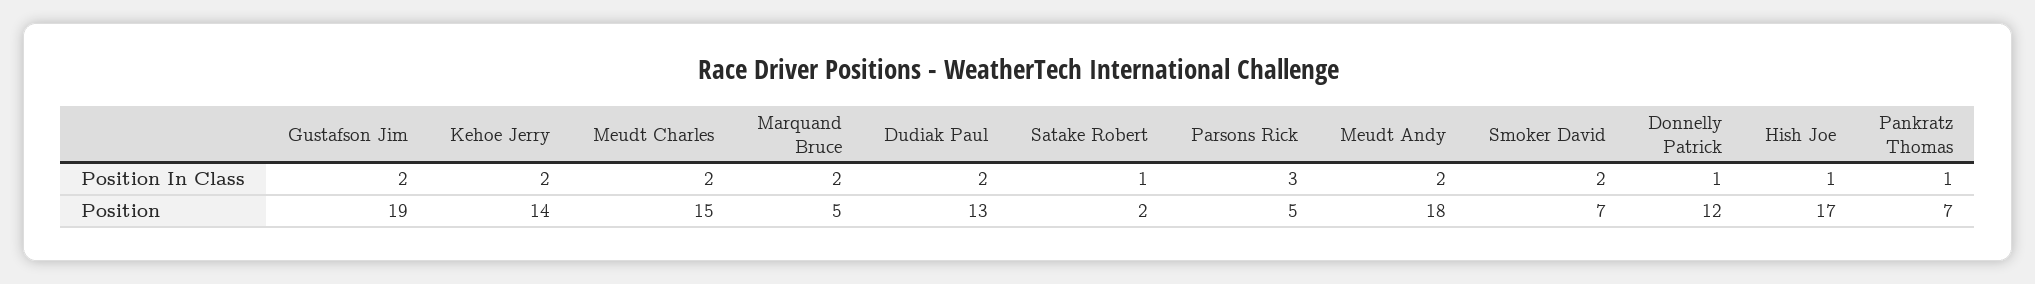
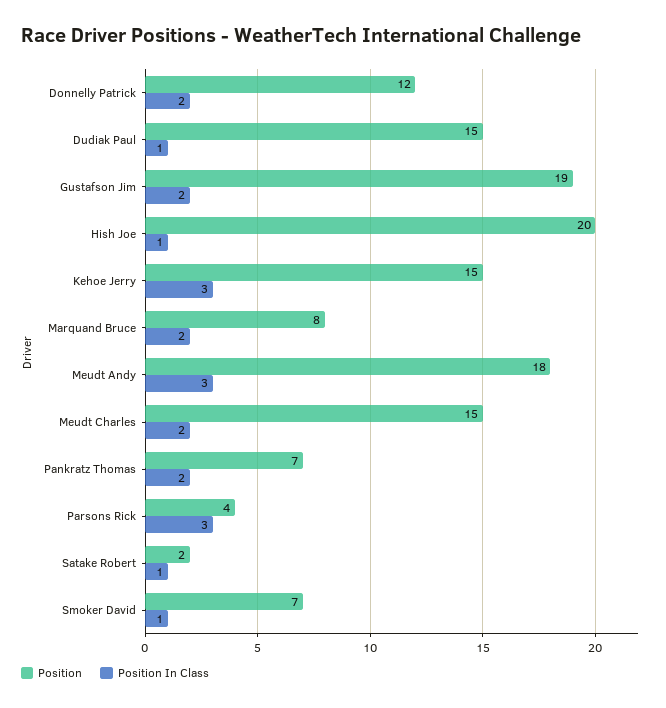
  {
    "Position In Class": {
      "Gustafson Jim": 2,
-     "Kehoe Jerry": 2,
+     "Kehoe Jerry": 3,
      "Meudt Charles": 2,
      "Marquand Bruce": 2,
-     "Dudiak Paul": 2,
+     "Dudiak Paul": 1,
      "Satake Robert": 1,
      "Parsons Rick": 3,
-     "Meudt Andy": 2,
+     "Meudt Andy": 3,
-     "Smoker David": 2,
+     "Smoker David": 1,
-     "Donnelly Patrick": 1,
+     "Donnelly Patrick": 2,
      "Hish Joe": 1,
-     "Pankratz Thomas": 1
+     "Pankratz Thomas": 2
    },
    "Position": {
      "Gustafson Jim": 19,
-     "Kehoe Jerry": 14,
+     "Kehoe Jerry": 15,
      "Meudt Charles": 15,
-     "Marquand Bruce": 5,
+     "Marquand Bruce": 8,
-     "Dudiak Paul": 13,
+     "Dudiak Paul": 15,
      "Satake Robert": 2,
-     "Parsons Rick": 5,
+     "Parsons Rick": 4,
      "Meudt Andy": 18,
      "Smoker David": 7,
      "Donnelly Patrick": 12,
-     "Hish Joe": 17,
+     "Hish Joe": 20,
      "Pankratz Thomas": 7
    }
  }

